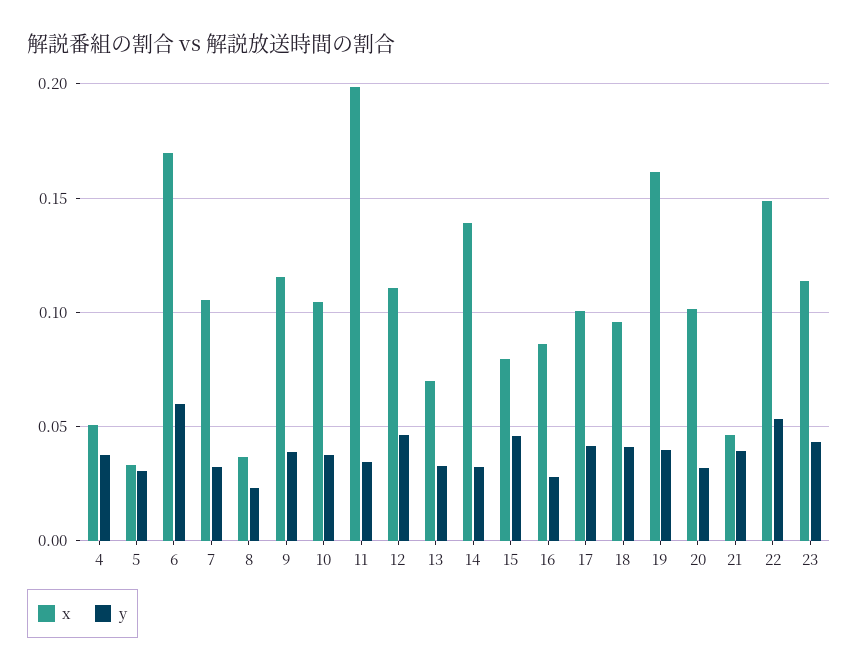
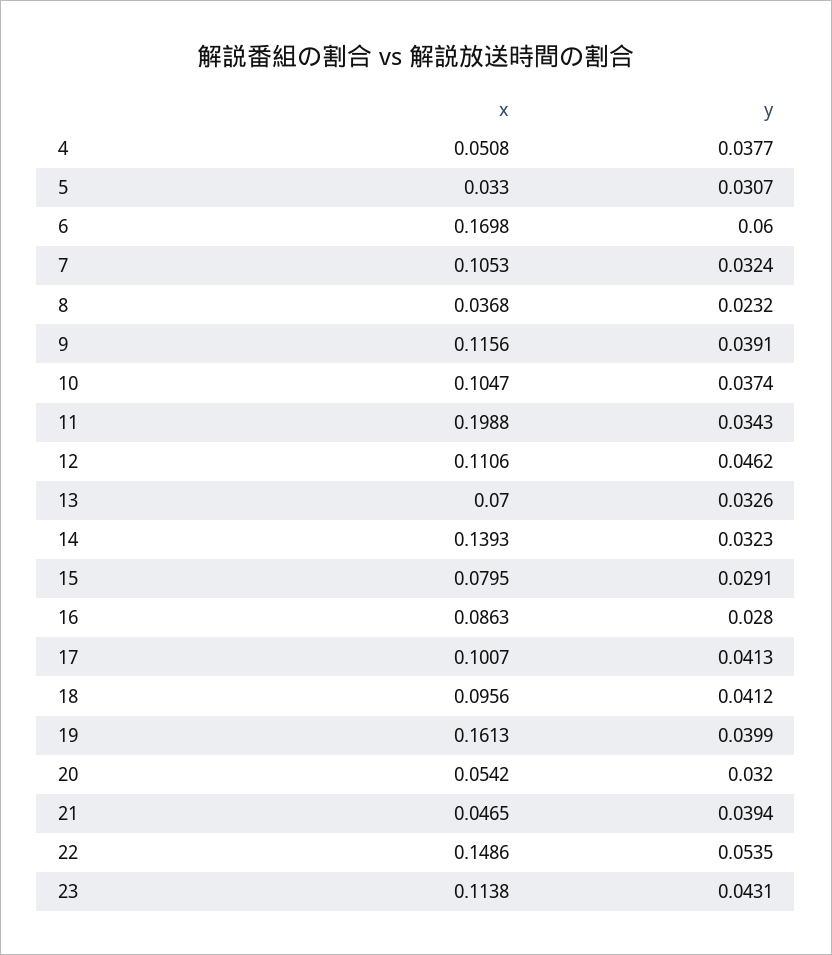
  {
    "x": {
      "4": 0.0508,
      "5": 0.033,
      "6": 0.1698,
      "7": 0.1053,
      "8": 0.0368,
      "9": 0.1156,
      "10": 0.1047,
      "11": 0.1988,
      "12": 0.1106,
      "13": 0.07,
      "14": 0.1393,
      "15": 0.0795,
      "16": 0.0863,
      "17": 0.1007,
      "18": 0.0956,
      "19": 0.1613,
-     "20": 0.1,
+     "20": 0.0542,
      "21": 0.0465,
      "22": 0.1486,
      "23": 0.1138
    },
    "y": {
      "4": 0.0377,
      "5": 0.0307,
      "6": 0.06,
      "7": 0.0324,
      "8": 0.0232,
      "9": 0.0391,
      "10": 0.0374,
      "11": 0.0343,
      "12": 0.0462,
      "13": 0.0326,
      "14": 0.0323,
-     "15": 0.045,
+     "15": 0.0291,
      "16": 0.028,
      "17": 0.0413,
      "18": 0.0412,
      "19": 0.0399,
      "20": 0.032,
      "21": 0.0394,
      "22": 0.0535,
      "23": 0.0431
    }
  }

